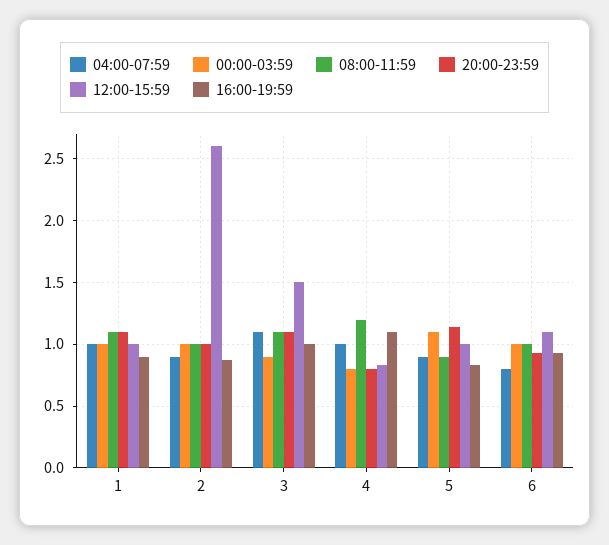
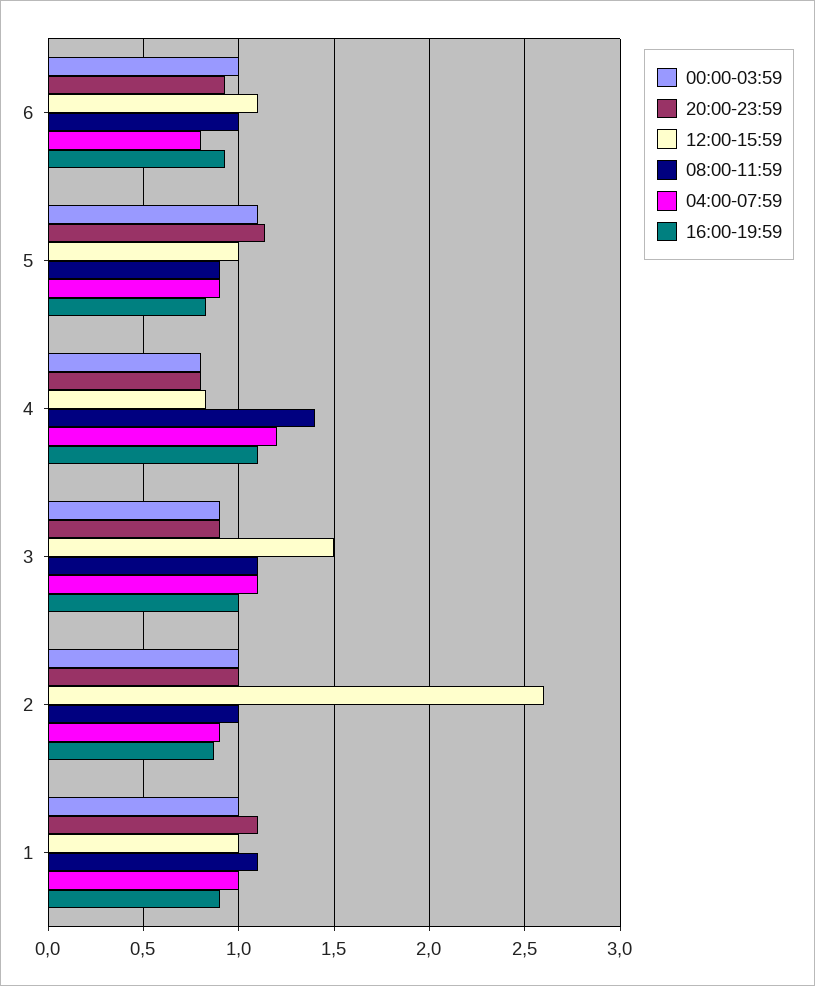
  {
    "04:00-07:59": {
      "1": 1,
      "2": 0.9,
      "3": 1.1,
-     "4": 1,
+     "4": 1.2,
      "5": 0.9,
      "6": 0.8
    },
    "00:00-03:59": {
      "1": 1,
      "2": 1,
      "3": 0.9,
      "4": 0.8,
      "5": 1.1,
      "6": 1
    },
    "08:00-11:59": {
      "1": 1.1,
      "2": 1,
      "3": 1.1,
-     "4": 1.2,
+     "4": 1.4,
      "5": 0.9,
      "6": 1
    },
    "20:00-23:59": {
      "1": 1.1,
      "2": 1,
-     "3": 1.1,
+     "3": 0.9,
      "4": 0.8,
      "5": 1.15,
      "6": 0.95
    },
    "12:00-15:59": {
      "1": 1,
      "2": 2.6,
      "3": 1.5,
      "4": 0.85,
      "5": 1,
      "6": 1.1
    },
    "16:00-19:59": {
      "1": 0.9,
      "2": 0.85,
      "3": 1,
      "4": 1.1,
      "5": 0.85,
      "6": 0.95
    }
  }

